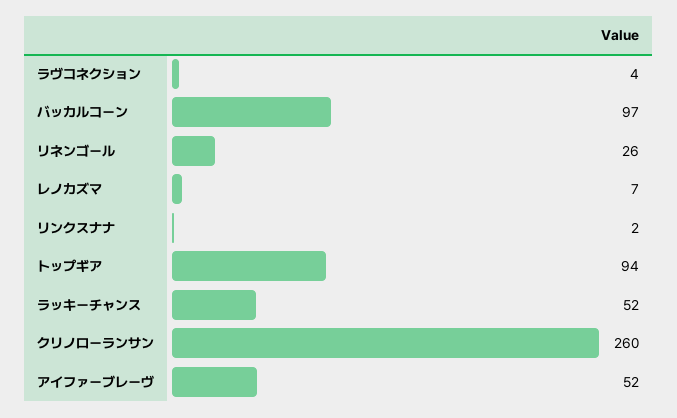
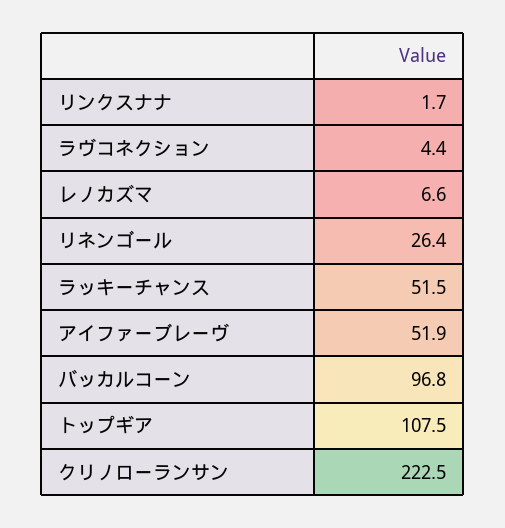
  {
    "ラヴコネクション": 4.4,
    "バッカルコーン": 96.8,
    "リネンゴール": 26.4,
    "レノカズマ": 6.6,
    "リンクスナナ": 1.7,
-   "トップギア": 94,
+   "トップギア": 107.5,
    "ラッキーチャンス": 51.5,
-   "クリノローランサン": 260,
+   "クリノローランサン": 222.5,
    "アイファーブレーヴ": 51.9
  }

